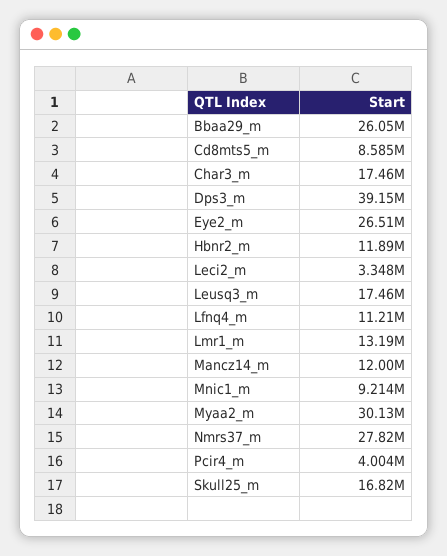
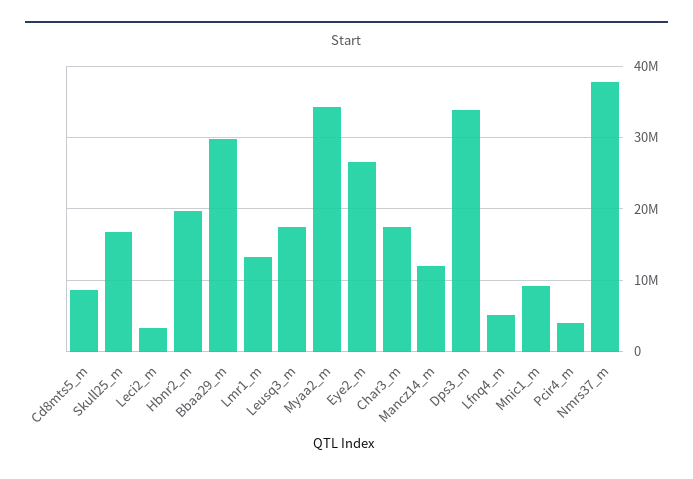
  {
-   "Bbaa29_m": 26050000,
+   "Bbaa29_m": 30000000,
    "Cd8mts5_m": 8585000,
    "Char3_m": 17460000,
-   "Dps3_m": 39150000,
+   "Dps3_m": 34000000,
    "Eye2_m": 26510000,
-   "Hbnr2_m": 11890000,
+   "Hbnr2_m": 20000000,
    "Leci2_m": 3348000,
    "Leusq3_m": 17460000,
-   "Lfnq4_m": 11210000,
+   "Lfnq4_m": 5000000,
    "Lmr1_m": 13190000,
    "Mancz14_m": 12000000,
    "Mnic1_m": 9214000,
-   "Myaa2_m": 30130000,
+   "Myaa2_m": 34000000,
-   "Nmrs37_m": 27820000,
+   "Nmrs37_m": 38000000,
    "Pcir4_m": 4004000,
    "Skull25_m": 16820000
  }

